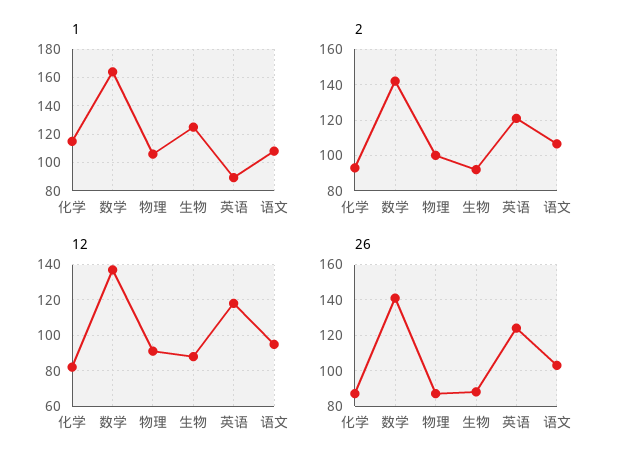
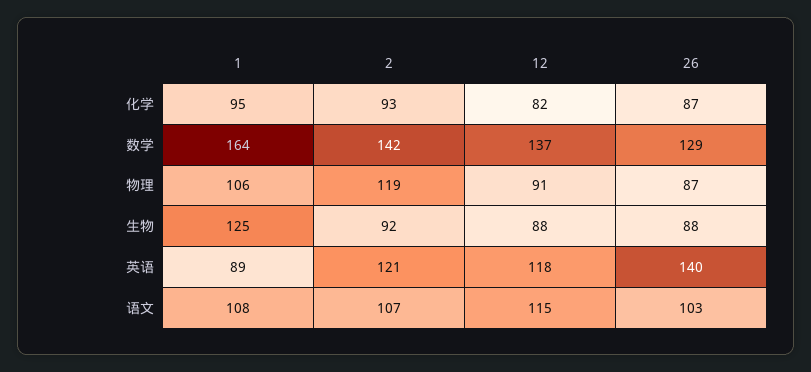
  {
    "1": {
-     "化学": 115,
+     "化学": 95,
      "数学": 164,
      "物理": 106,
      "生物": 125,
      "英语": 89,
      "语文": 108
    },
    "2": {
      "化学": 93,
      "数学": 142,
-     "物理": 100,
+     "物理": 119,
      "生物": 92,
      "英语": 121,
      "语文": 107
    },
    "12": {
      "化学": 82,
      "数学": 137,
      "物理": 91,
      "生物": 88,
      "英语": 118,
-     "语文": 95
+     "语文": 115
    },
    "26": {
      "化学": 87,
-     "数学": 140,
+     "数学": 129,
      "物理": 87,
      "生物": 88,
-     "英语": 125,
+     "英语": 140,
      "语文": 103
    }
  }

